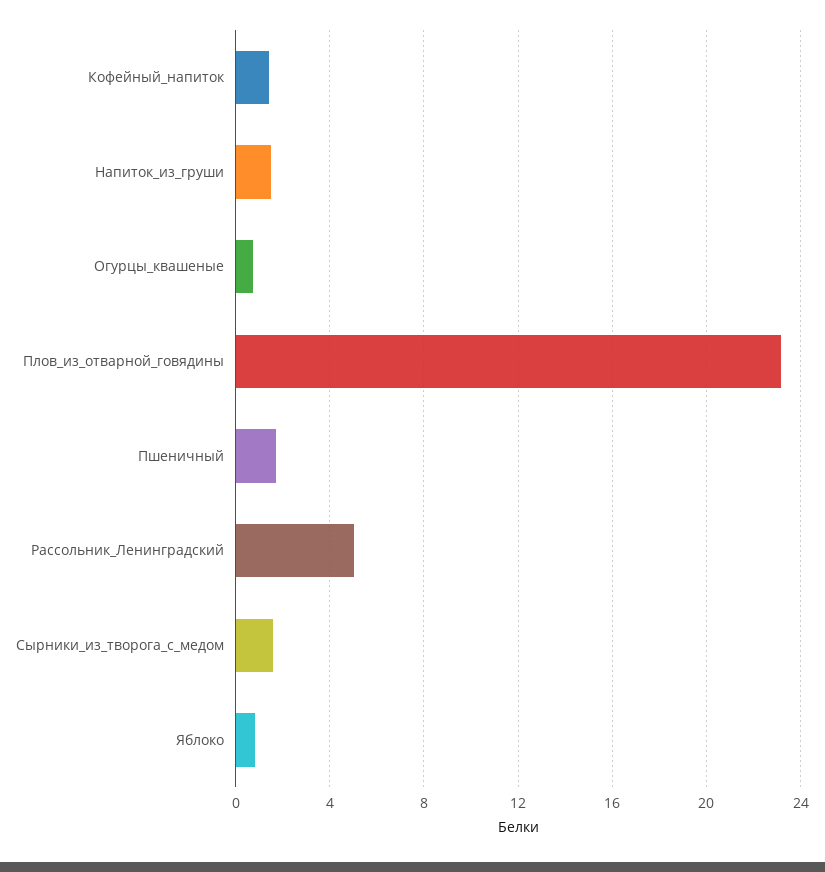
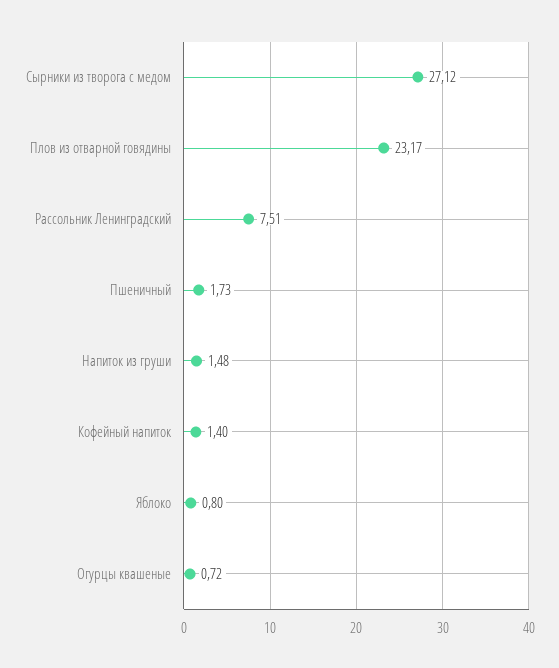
  {
    "Кофейный_напиток": 1.4,
    "Напиток_из_груши": 1.48,
    "Огурцы_квашеные": 0.72,
    "Плов_из_отварной_говядины": 23.17,
    "Пшеничный": 1.73,
-   "Рассольник_Ленинградский": 5,
+   "Рассольник_Ленинградский": 7.51,
-   "Сырники_из_творога_с_медом": 1.5,
+   "Сырники_из_творога_с_медом": 27.12,
    "Яблоко": 0.8
  }

